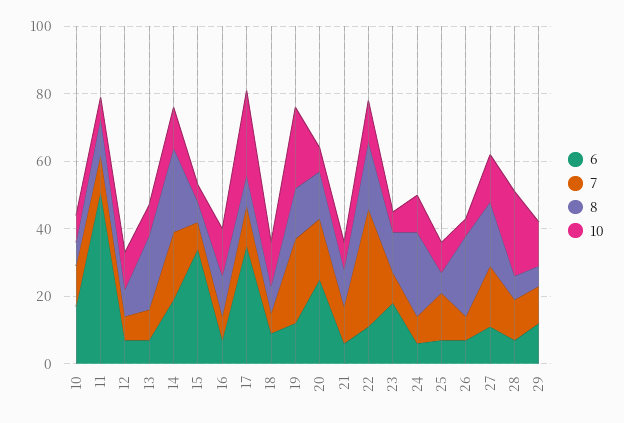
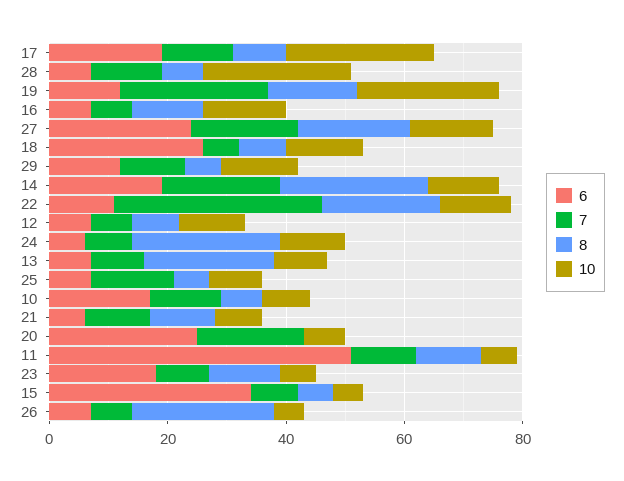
  {
    "6": {
      "10": 15,
      "11": 50,
      "12": 5,
      "13": 5,
      "14": 20,
      "15": 35,
      "16": 5,
-     "17": 35,
+     "17": 20,
-     "18": 10,
+     "18": 25,
      "19": 10,
      "20": 25,
      "21": 5,
      "22": 10,
      "23": 20,
      "24": 5,
      "25": 5,
      "26": 5,
-     "27": 10,
+     "27": 25,
      "28": 5,
      "29": 10
    },
    "7": {
      "10": 10,
      "11": 10,
      "12": 5,
      "13": 10,
      "14": 20,
      "15": 10,
      "16": 5,
      "17": 10,
      "18": 5,
      "19": 25,
      "20": 20,
      "21": 10,
      "22": 35,
      "23": 10,
      "24": 10,
      "25": 15,
      "26": 5,
      "27": 20,
      "28": 10,
      "29": 10
    },
    "8": {
      "10": 5,
      "11": 10,
      "12": 10,
      "13": 20,
      "14": 25,
      "15": 5,
      "16": 10,
      "17": 10,
      "18": 10,
      "19": 15,
-     "20": 15,
+     "20": 0,
      "21": 10,
      "22": 20,
      "23": 10,
      "24": 25,
      "25": 5,
      "26": 25,
      "27": 20,
      "28": 5,
      "29": 5
    },
    "10": {
      "10": 10,
      "11": 5,
      "12": 10,
      "13": 10,
      "14": 10,
      "15": 5,
      "16": 15,
      "17": 25,
      "18": 15,
      "19": 25,
      "20": 5,
      "21": 10,
      "22": 10,
      "23": 5,
      "24": 10,
      "25": 10,
      "26": 5,
      "27": 15,
      "28": 25,
      "29": 15
    }
  }

